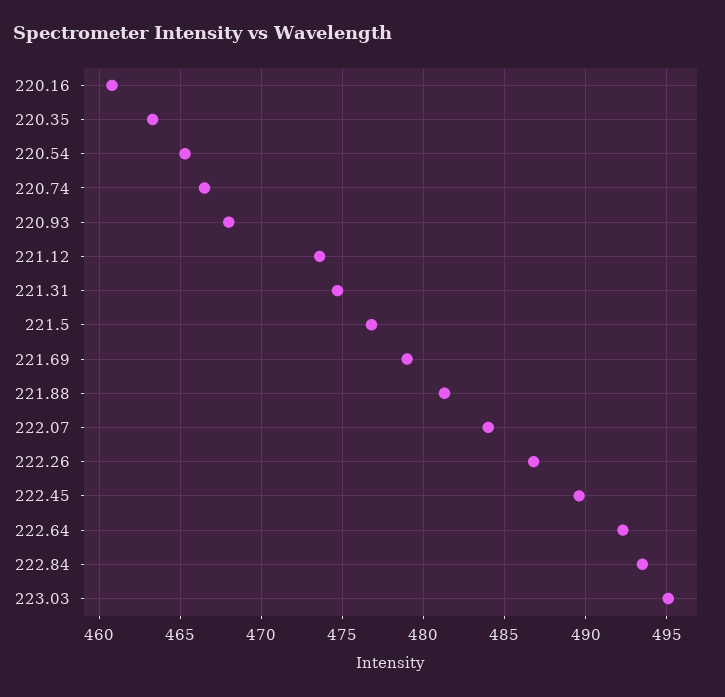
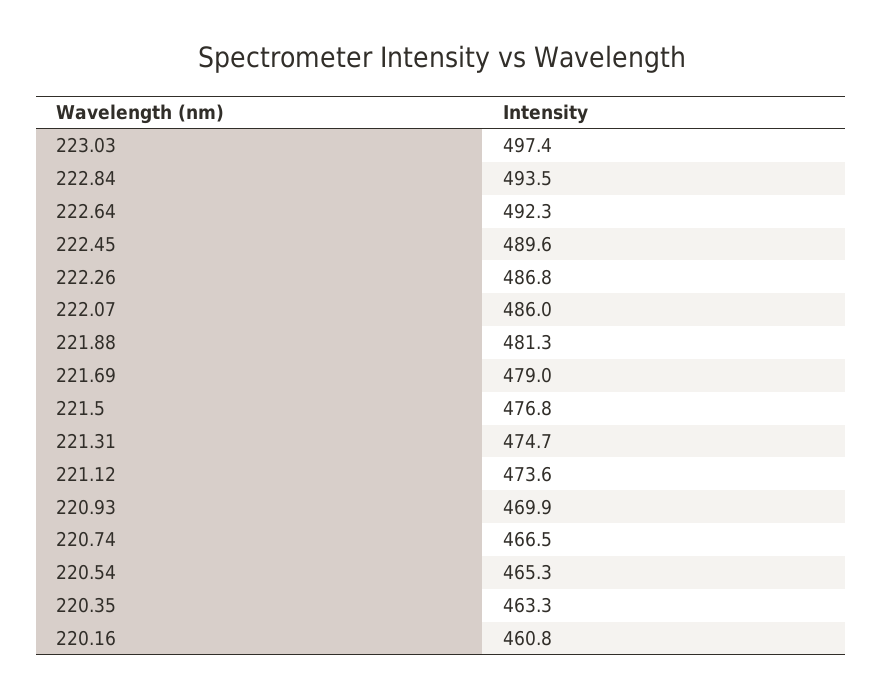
  {
    "220.16": 460.8,
    "220.35": 463.3,
    "220.54": 465.3,
    "220.74": 466.5,
-   "220.93": 468,
+   "220.93": 469.9,
    "221.12": 473.6,
    "221.31": 474.7,
    "221.5": 476.8,
    "221.69": 479,
    "221.88": 481.3,
-   "222.07": 484,
+   "222.07": 486,
    "222.26": 486.8,
    "222.45": 489.6,
    "222.64": 492.3,
    "222.84": 493.5,
-   "223.03": 495
+   "223.03": 497.4
  }

